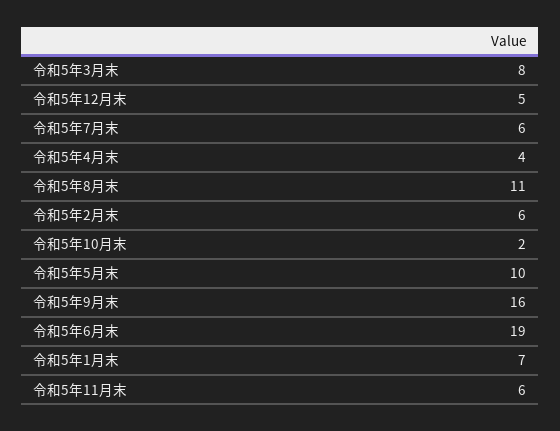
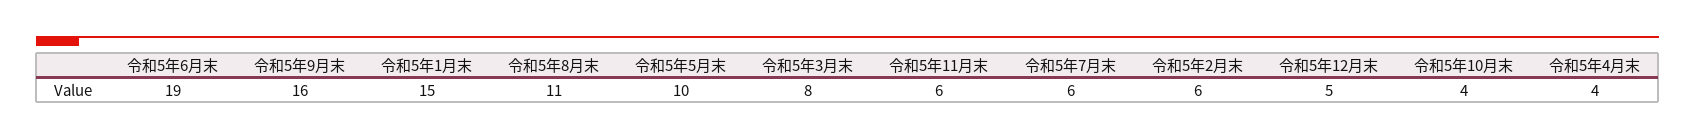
  {
    "令和5年3月末": 8,
    "令和5年12月末": 5,
    "令和5年7月末": 6,
    "令和5年4月末": 4,
    "令和5年8月末": 11,
    "令和5年2月末": 6,
-   "令和5年10月末": 2,
+   "令和5年10月末": 4,
    "令和5年5月末": 10,
    "令和5年9月末": 16,
    "令和5年6月末": 19,
-   "令和5年1月末": 7,
+   "令和5年1月末": 15,
    "令和5年11月末": 6
  }

